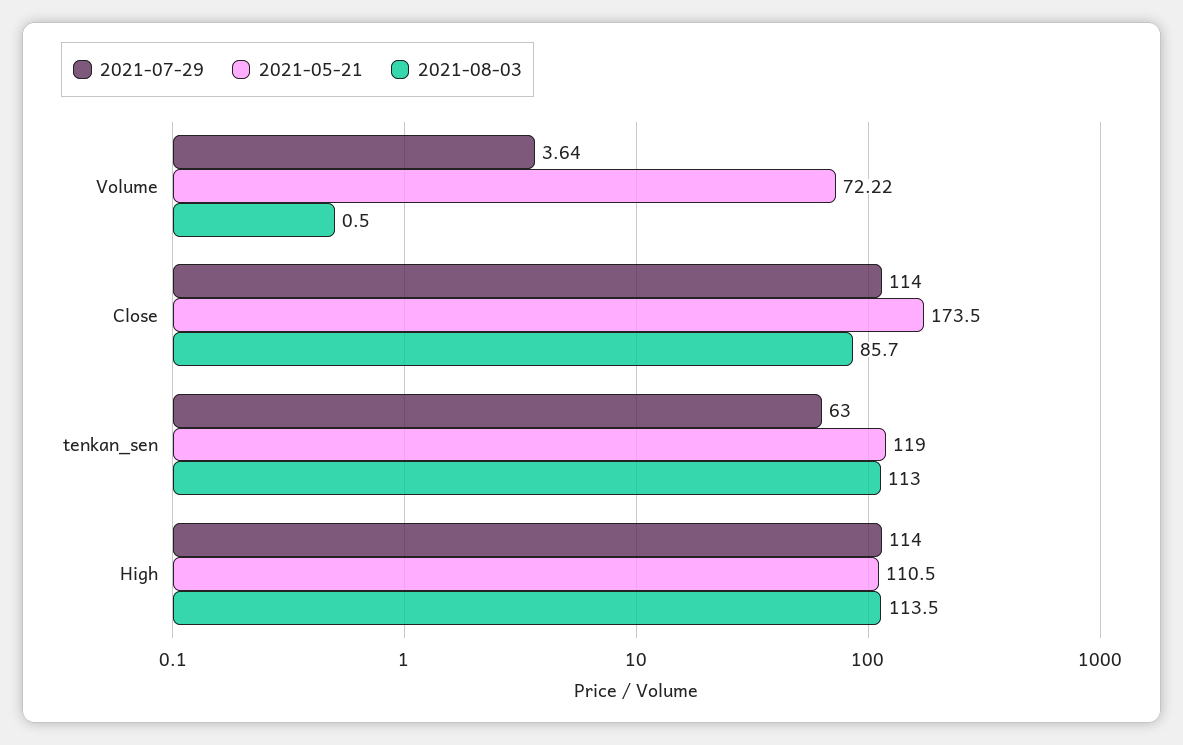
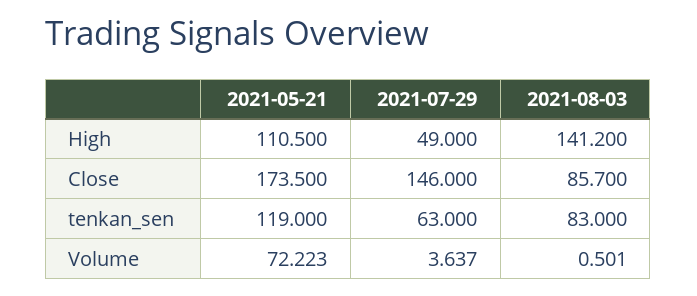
  {
    "2021-07-29": {
      "Volume": 3.637,
-     "Close": 114,
+     "Close": 146,
      "tenkan_sen": 63,
-     "High": 114
+     "High": 49
    },
    "2021-05-21": {
      "Volume": 72.223,
      "Close": 173.5,
      "tenkan_sen": 119,
      "High": 110.5
    },
    "2021-08-03": {
      "Volume": 0.501,
      "Close": 85.7,
-     "tenkan_sen": 113,
+     "tenkan_sen": 83,
-     "High": 113.5
+     "High": 141.2
    }
  }

